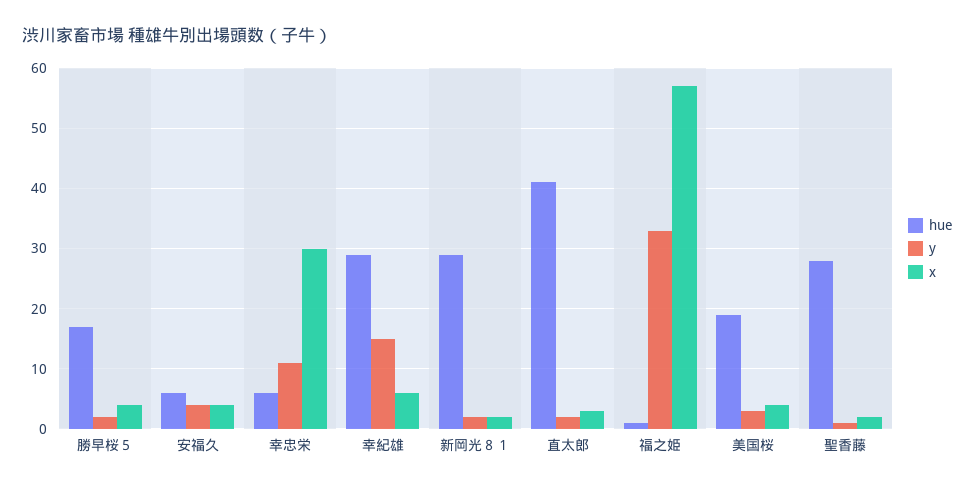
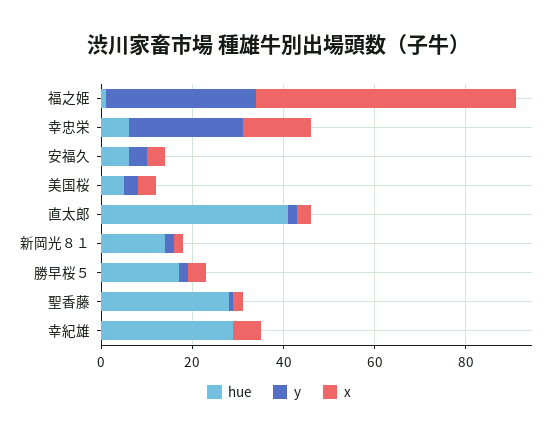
  {
    "hue": {
      "勝早桜５": 17,
      "安福久": 6,
      "幸忠栄": 6,
      "幸紀雄": 29,
-     "新岡光８１": 29,
+     "新岡光８１": 15,
      "直太郎": 41,
      "福之姫": 1,
-     "美国桜": 19,
+     "美国桜": 5,
      "聖香藤": 28
    },
    "y": {
      "勝早桜５": 2,
      "安福久": 4,
-     "幸忠栄": 11,
+     "幸忠栄": 25,
-     "幸紀雄": 15,
+     "幸紀雄": 0,
      "新岡光８１": 2,
      "直太郎": 2,
      "福之姫": 33,
      "美国桜": 3,
      "聖香藤": 1
    },
    "x": {
      "勝早桜５": 4,
      "安福久": 4,
-     "幸忠栄": 30,
+     "幸忠栄": 15,
      "幸紀雄": 6,
      "新岡光８１": 2,
      "直太郎": 3,
      "福之姫": 57,
      "美国桜": 4,
      "聖香藤": 2
    }
  }

